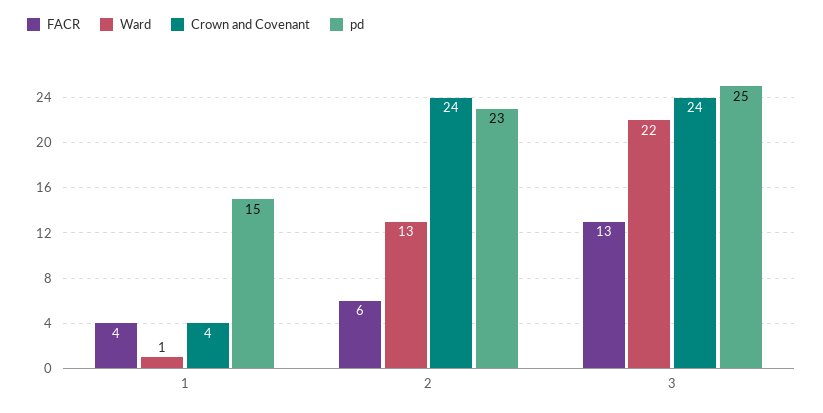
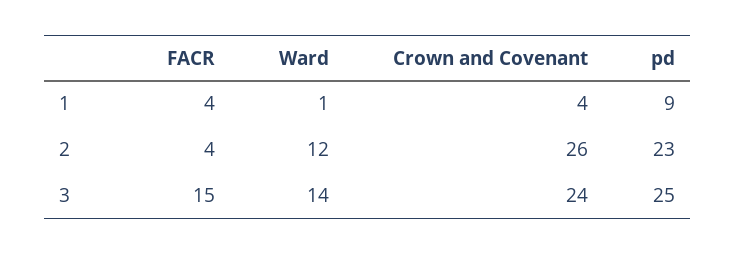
  {
    "FACR": {
      "1": 4,
-     "2": 6,
+     "2": 4,
-     "3": 13
+     "3": 15
    },
    "Ward": {
      "1": 1,
-     "2": 13,
+     "2": 12,
-     "3": 22
+     "3": 14
    },
    "Crown and Covenant": {
      "1": 4,
-     "2": 24,
+     "2": 26,
      "3": 24
    },
    "pd": {
-     "1": 15,
+     "1": 9,
      "2": 23,
      "3": 25
    }
  }

